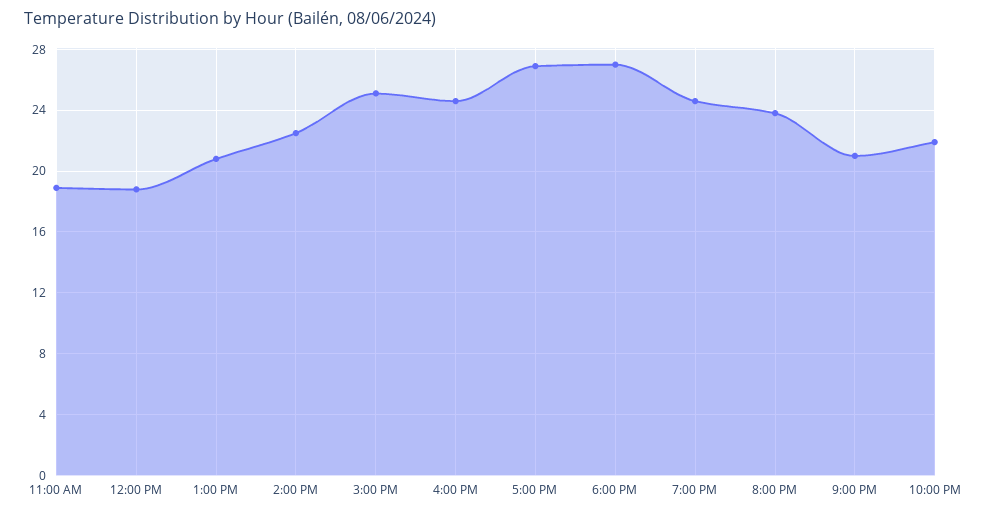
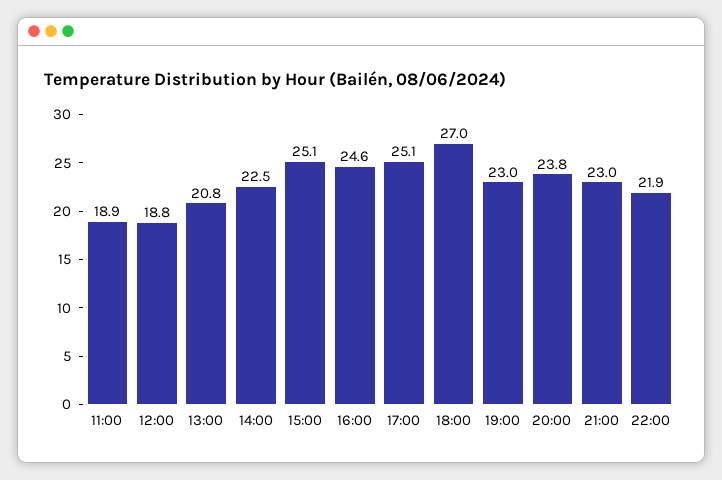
  {
    "11:00 AM": 18.9,
    "12:00 PM": 18.8,
    "1:00 PM": 20.8,
    "2:00 PM": 22.5,
    "3:00 PM": 25.1,
    "4:00 PM": 24.6,
-   "5:00 PM": 27,
+   "5:00 PM": 25.1,
    "6:00 PM": 27,
-   "7:00 PM": 24.5,
+   "7:00 PM": 23,
    "8:00 PM": 23.8,
-   "9:00 PM": 21,
+   "9:00 PM": 23,
    "10:00 PM": 21.9
  }

